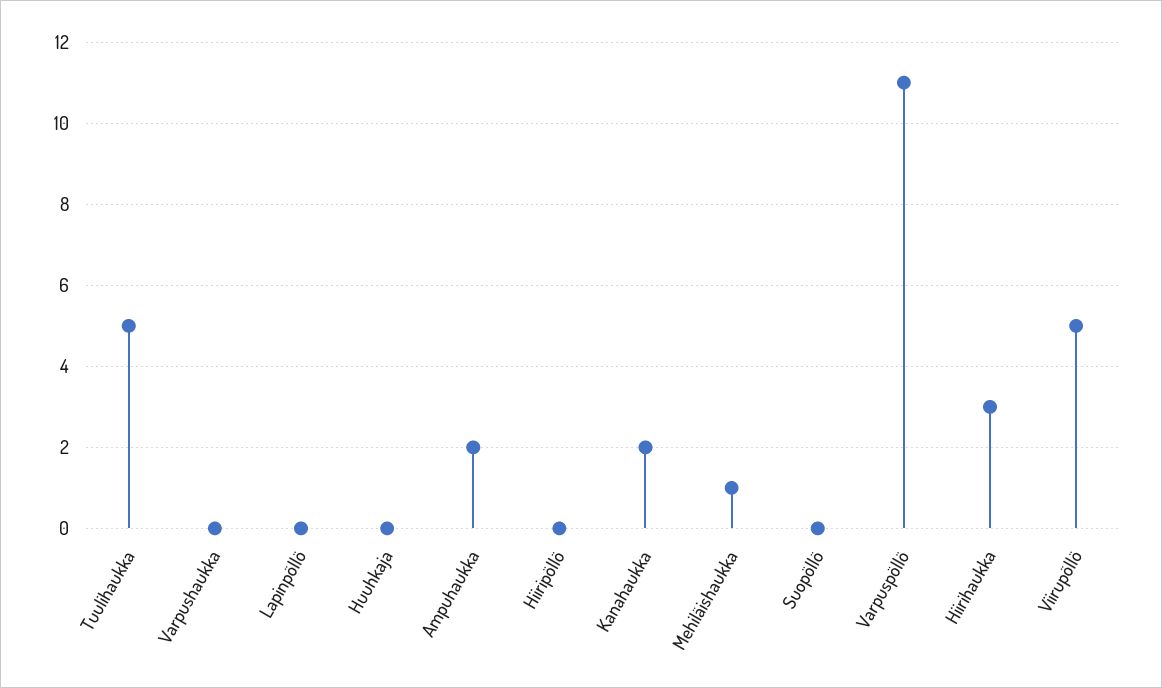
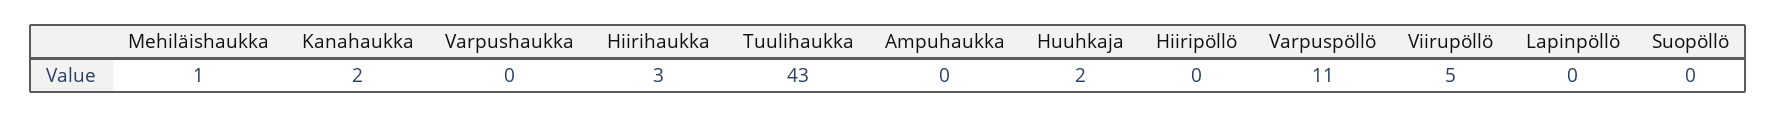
  {
-   "Tuulihaukka": 5,
+   "Tuulihaukka": 43,
    "Varpushaukka": 0,
    "Lapinpöllö": 0,
-   "Huuhkaja": 0,
+   "Huuhkaja": 2,
-   "Ampuhaukka": 2,
+   "Ampuhaukka": 0,
    "Hiiripöllö": 0,
    "Kanahaukka": 2,
    "Mehiläishaukka": 1,
    "Suopöllö": 0,
    "Varpuspöllö": 11,
    "Hiirihaukka": 3,
    "Viirupöllö": 5
  }

